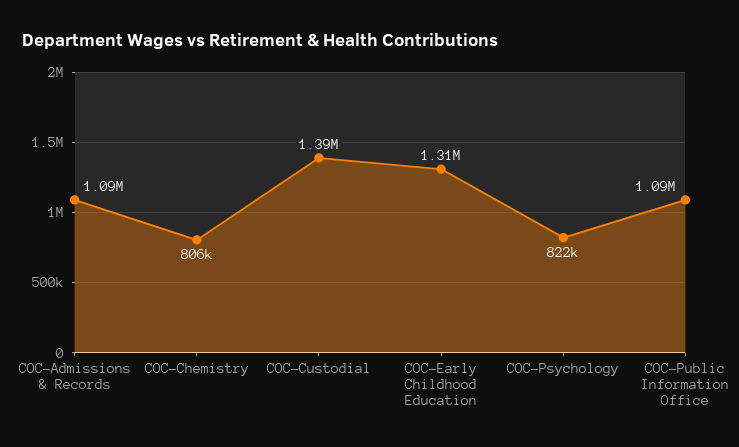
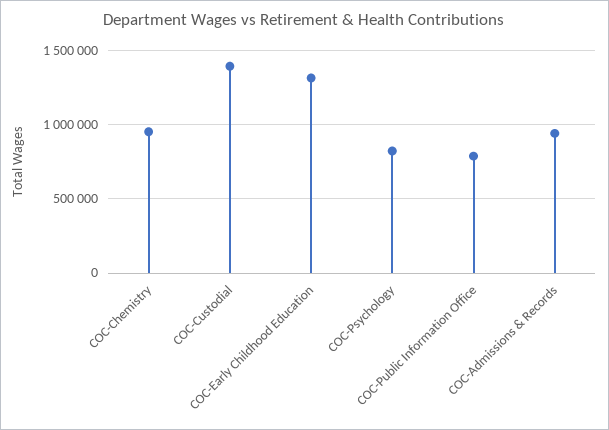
  {
-   "COC-Admissions & Records": 1090000,
+   "COC-Admissions & Records": 950000,
-   "COC-Chemistry": 806000,
+   "COC-Chemistry": 950000,
    "COC-Custodial": 1390000,
    "COC-Early Childhood Education": 1310000,
    "COC-Psychology": 822000,
-   "COC-Public Information Office": 1090000
+   "COC-Public Information Office": 800000
  }

